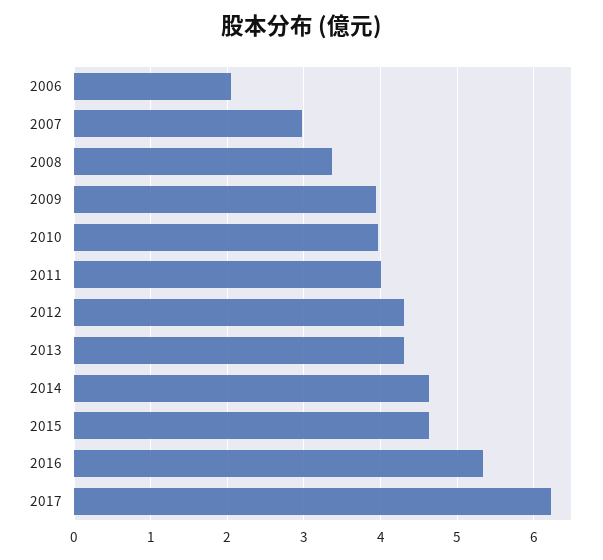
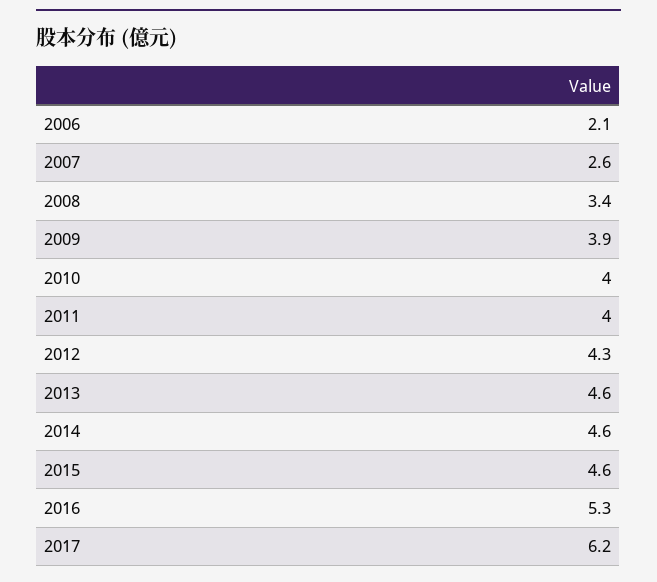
  {
    "2006": 2.1,
-   "2007": 3,
+   "2007": 2.6,
    "2008": 3.4,
    "2009": 3.9,
    "2010": 4,
    "2011": 4,
    "2012": 4.3,
-   "2013": 4.3,
+   "2013": 4.6,
    "2014": 4.6,
    "2015": 4.6,
    "2016": 5.3,
    "2017": 6.2
  }

